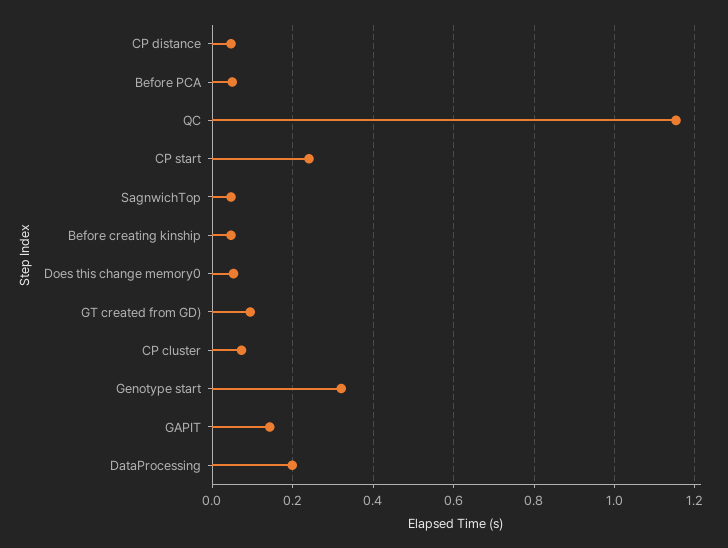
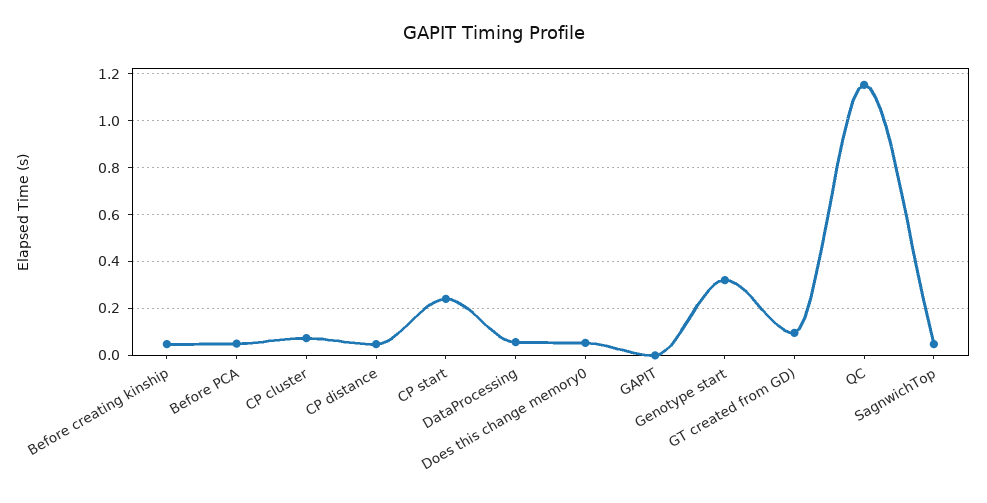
  {
    "CP distance": 0.04,
    "Before PCA": 0.06,
    "QC": 1.16,
    "CP start": 0.24,
    "SagnwichTop": 0.04,
    "Before creating kinship": 0.04,
    "Does this change memory0": 0.06,
    "GT created from GD)": 0.1,
    "CP cluster": 0.08,
    "Genotype start": 0.32,
-   "GAPIT": 0.14,
+   "GAPIT": 0,
-   "DataProcessing": 0.2
+   "DataProcessing": 0.05
  }

